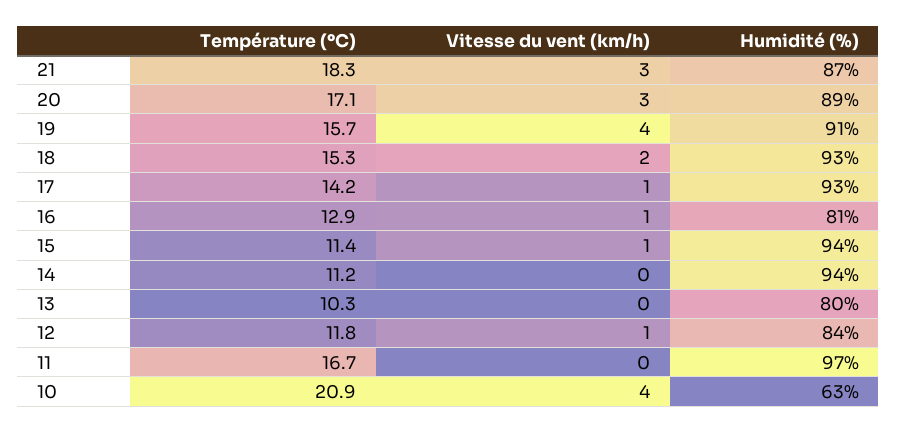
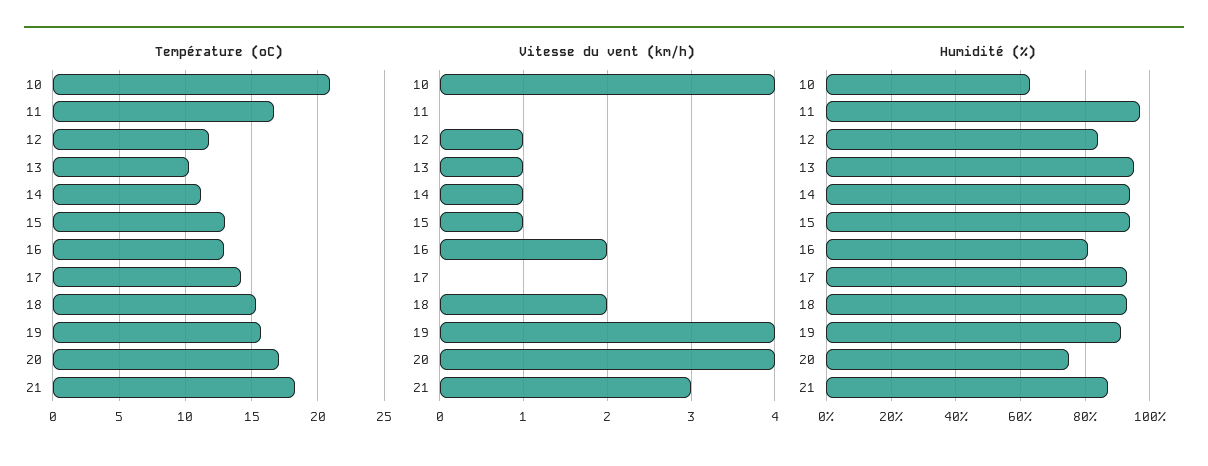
  {
    "Température (ºC)": {
      "21": 18.3,
      "20": 17.1,
      "19": 15.7,
      "18": 15.3,
      "17": 14.2,
      "16": 12.9,
-     "15": 11.4,
+     "15": 13,
      "14": 11.2,
      "13": 10.3,
      "12": 11.8,
      "11": 16.7,
      "10": 20.9
    },
    "Vitesse du vent (km/h)": {
      "21": 3,
-     "20": 3,
+     "20": 4,
      "19": 4,
      "18": 2,
-     "17": 1,
+     "17": 0,
-     "16": 1,
+     "16": 2,
      "15": 1,
-     "14": 0,
+     "14": 1,
-     "13": 0,
+     "13": 1,
      "12": 1,
      "11": 0,
      "10": 4
    },
    "Humidité (%)": {
      "21": 87,
-     "20": 89,
+     "20": 75,
      "19": 91,
      "18": 93,
      "17": 93,
      "16": 81,
      "15": 94,
      "14": 94,
-     "13": 80,
+     "13": 95,
      "12": 84,
      "11": 97,
      "10": 63
    }
  }

